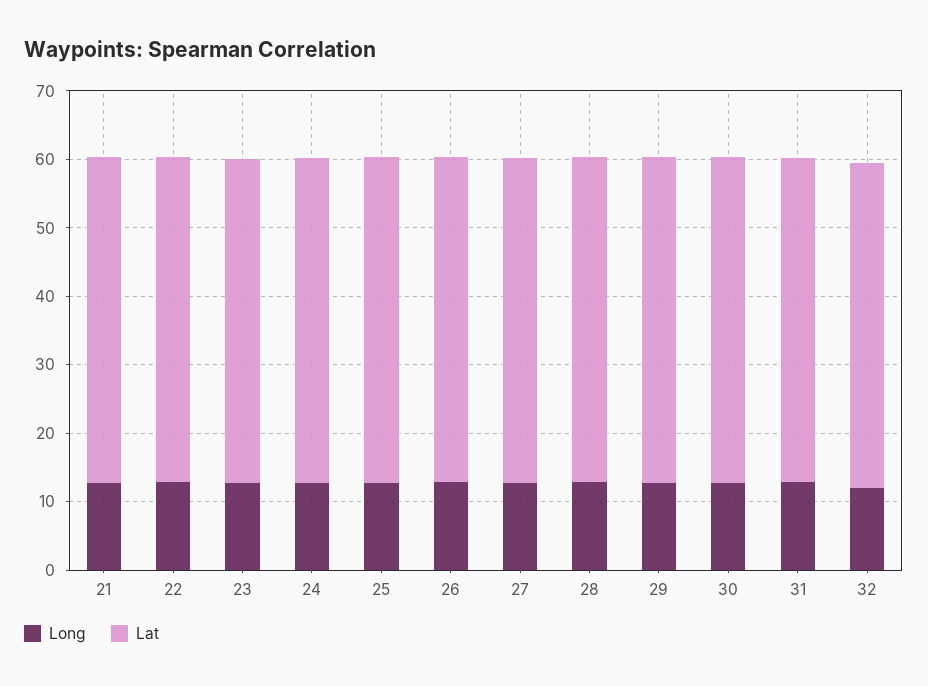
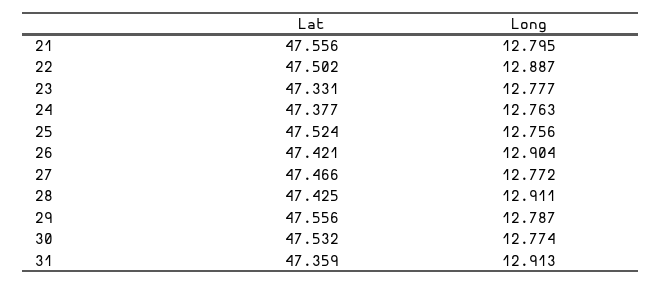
  {
    "Long": {
      "21": 12.795,
      "22": 12.887,
      "23": 12.777,
      "24": 12.763,
      "25": 12.756,
      "26": 12.904,
      "27": 12.772,
      "28": 12.911,
      "29": 12.787,
      "30": 12.774,
-     "31": 12.913,
+     "31": 12.913
-     "32": 12
    },
    "Lat": {
      "21": 47.556,
      "22": 47.502,
      "23": 47.331,
      "24": 47.377,
      "25": 47.524,
      "26": 47.421,
      "27": 47.466,
      "28": 47.425,
      "29": 47.556,
      "30": 47.532,
-     "31": 47.359,
+     "31": 47.359
-     "32": 48
    }
  }

